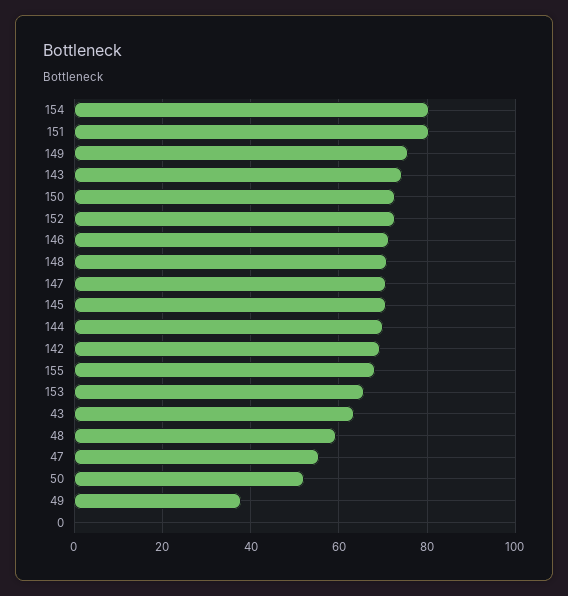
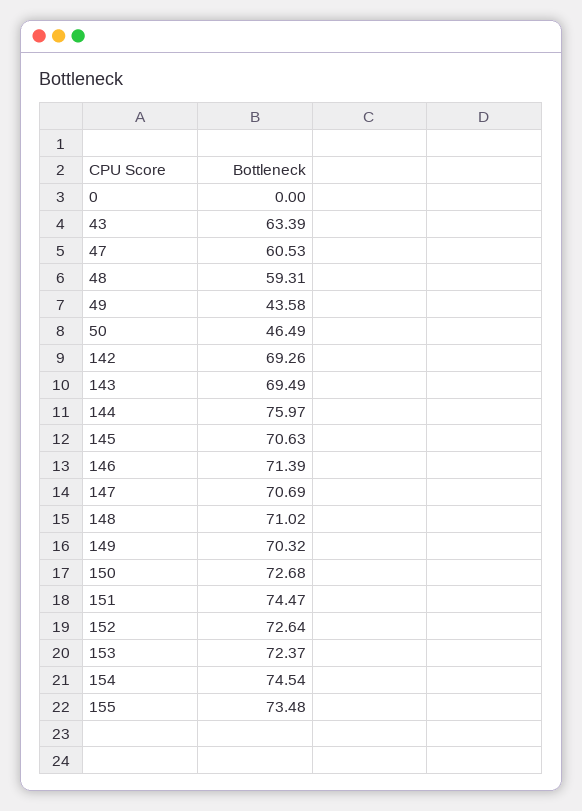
  {
-   "154": 80,
+   "154": 74.54,
-   "151": 80,
+   "151": 74.47,
-   "149": 76,
+   "149": 70.32,
-   "143": 74,
+   "143": 69.49,
    "150": 72.68,
    "152": 72.64,
    "146": 71.39,
    "148": 71.02,
    "147": 70.69,
    "145": 70.63,
-   "144": 70,
+   "144": 75.97,
    "142": 69.26,
-   "155": 68,
+   "155": 73.48,
-   "153": 66,
+   "153": 72.37,
    "43": 63.39,
    "48": 59.31,
-   "47": 56,
+   "47": 60.53,
-   "50": 52,
+   "50": 46.49,
-   "49": 38,
+   "49": 43.58,
    "0": 0
  }

